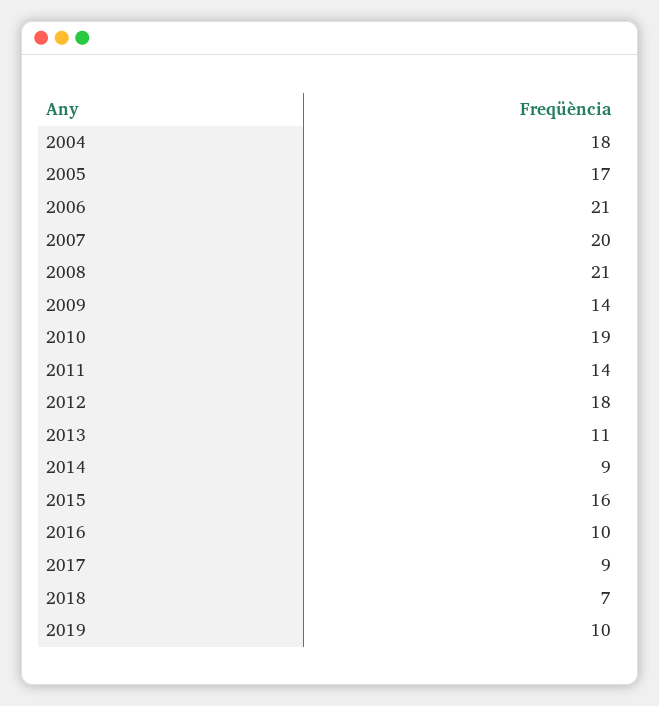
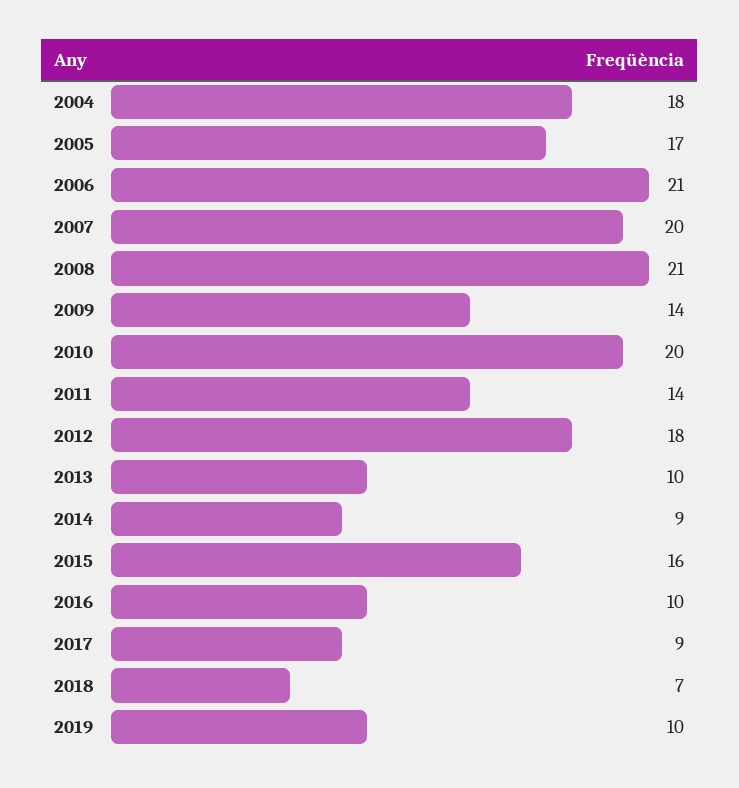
  {
    "2004": 18,
    "2005": 17,
    "2006": 21,
    "2007": 20,
    "2008": 21,
    "2009": 14,
-   "2010": 19,
+   "2010": 20,
    "2011": 14,
    "2012": 18,
-   "2013": 11,
+   "2013": 10,
    "2014": 9,
    "2015": 16,
    "2016": 10,
    "2017": 9,
    "2018": 7,
    "2019": 10
  }

